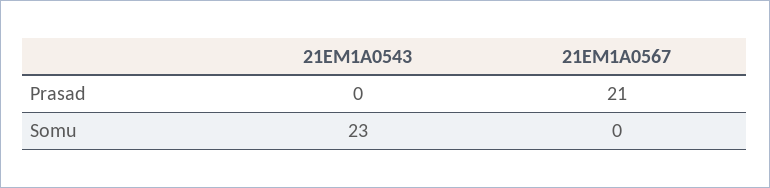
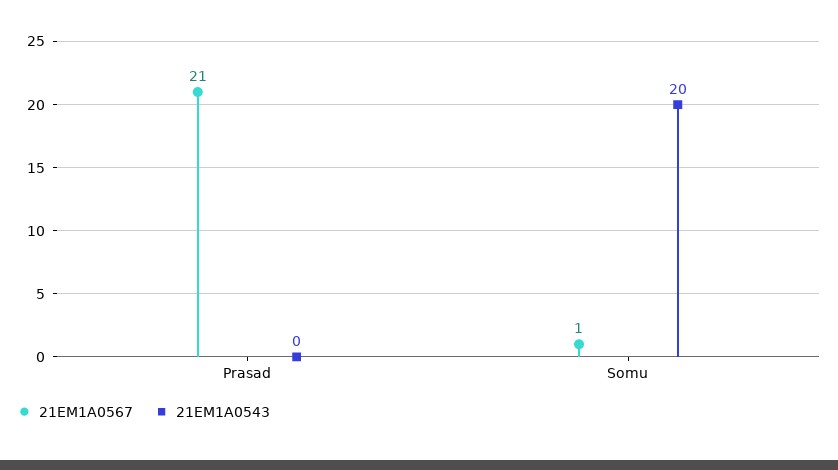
  {
    "21EM1A0543": {
      "Prasad": 0,
-     "Somu": 23
+     "Somu": 20
    },
    "21EM1A0567": {
      "Prasad": 21,
-     "Somu": 0
+     "Somu": 1
    }
  }

